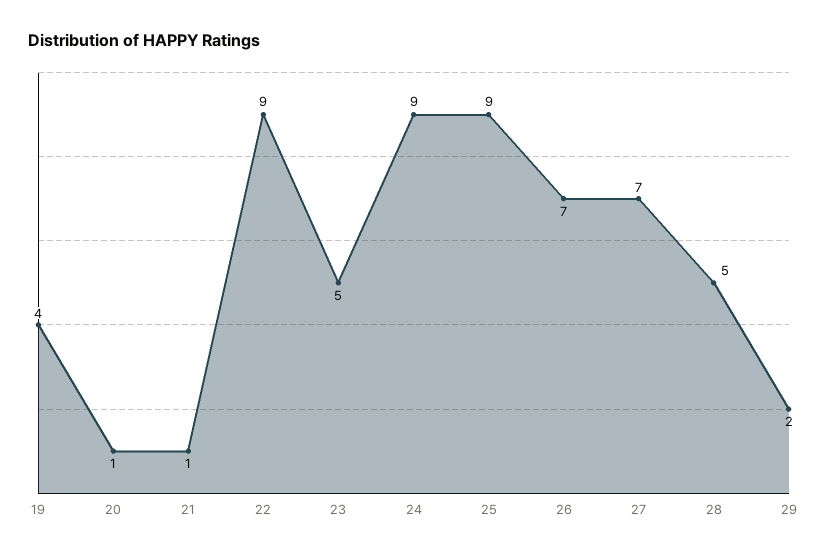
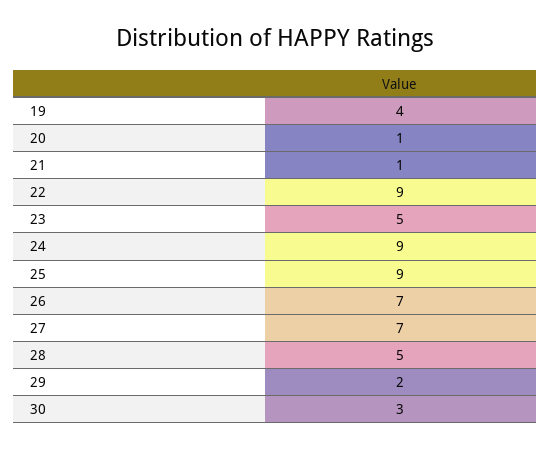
  {
    "19": 4,
    "20": 1,
    "21": 1,
    "22": 9,
    "23": 5,
    "24": 9,
    "25": 9,
    "26": 7,
    "27": 7,
    "28": 5,
-   "29": 2
+   "29": 2,
+   "30": 3
  }

